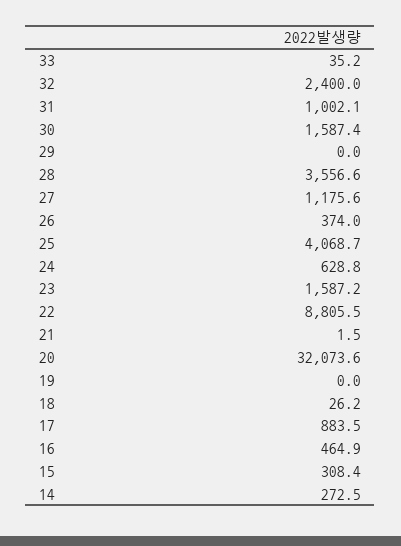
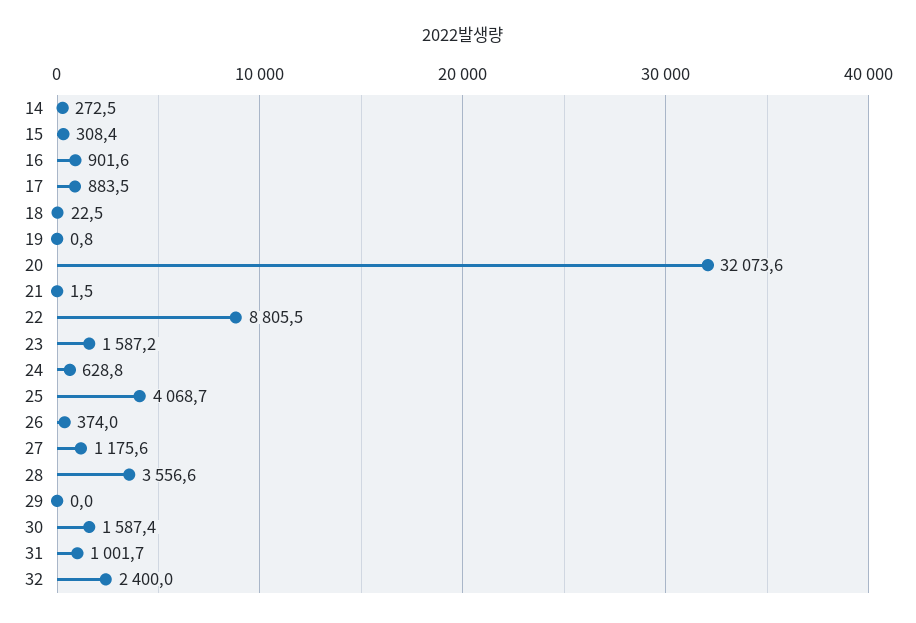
  {
-   "33": 35.2,
    "32": 2400,
-   "31": 1002.1,
+   "31": 1001.7,
    "30": 1587.4,
    "29": 0,
    "28": 3556.6,
    "27": 1175.6,
    "26": 374,
    "25": 4068.7,
    "24": 628.8,
    "23": 1587.2,
    "22": 8805.5,
    "21": 1.5,
    "20": 32073.6,
-   "19": 0,
+   "19": 0.8,
-   "18": 26.2,
+   "18": 22.5,
    "17": 883.5,
-   "16": 464.9,
+   "16": 901.6,
    "15": 308.4,
    "14": 272.5
  }

